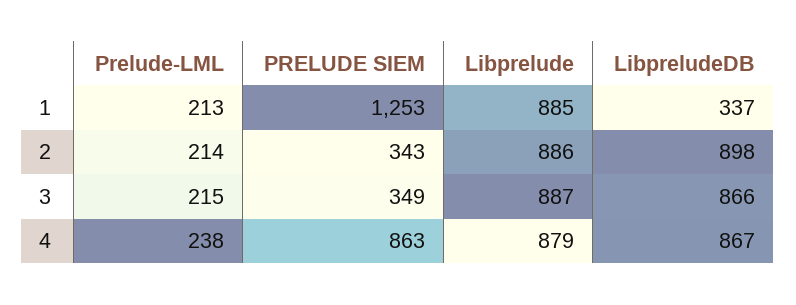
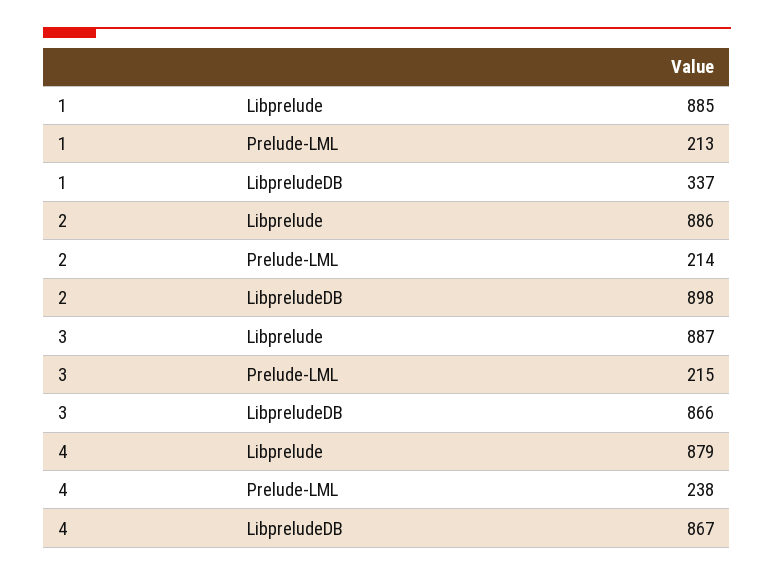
  {
    "Prelude-LML": {
      "1": 213,
      "2": 214,
      "3": 215,
      "4": 238
    },
-   "PRELUDE SIEM": {
-     "1": 1253,
-     "2": 343,
-     "3": 349,
-     "4": 863
-   },
    "Libprelude": {
      "1": 885,
      "2": 886,
      "3": 887,
      "4": 879
    },
    "LibpreludeDB": {
      "1": 337,
      "2": 898,
      "3": 866,
      "4": 867
    }
  }

